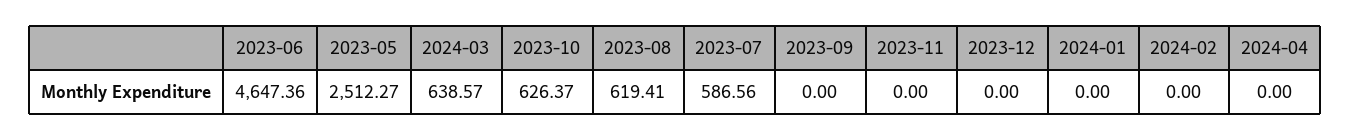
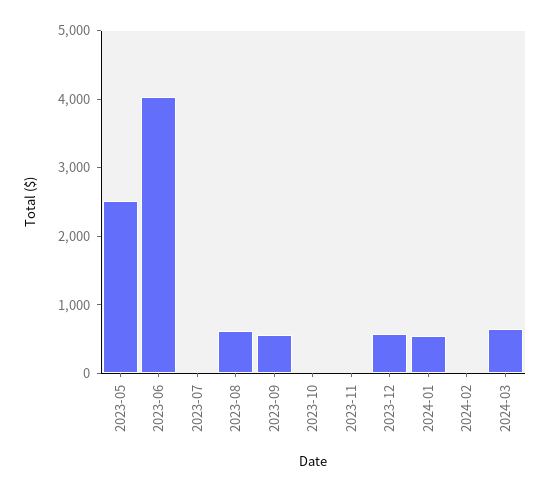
  {
-   "2023-06": 4647.36,
+   "2023-06": 4000,
    "2023-05": 2512.27,
    "2024-03": 638.57,
-   "2023-10": 626.37,
+   "2023-10": 0,
    "2023-08": 619.41,
-   "2023-07": 586.56,
+   "2023-07": 0,
-   "2023-09": 0,
+   "2023-09": 600,
    "2023-11": 0,
-   "2023-12": 0,
+   "2023-12": 600,
-   "2024-01": 0,
+   "2024-01": 600,
-   "2024-02": 0,
+   "2024-02": 0
-   "2024-04": 0
  }

